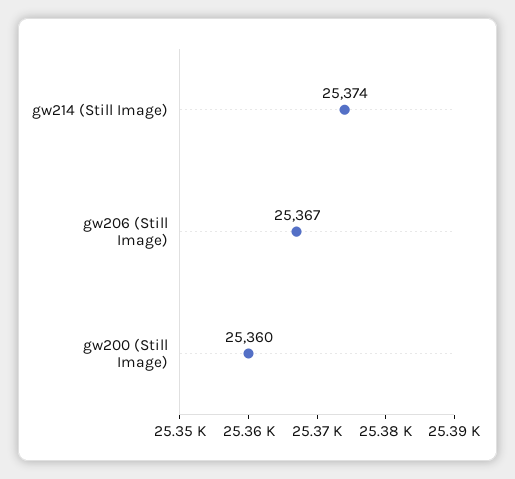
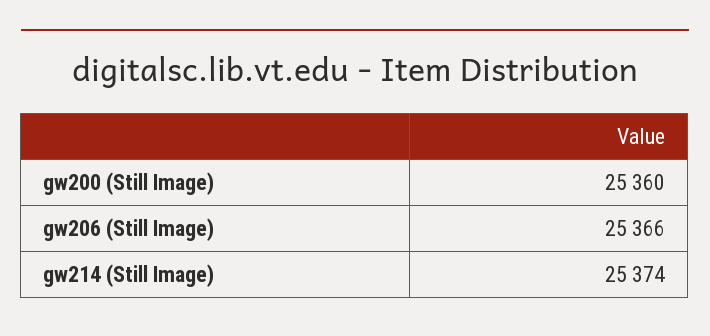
  {
    "gw214 (Still Image)": 25374,
-   "gw206 (Still Image)": 25367,
+   "gw206 (Still Image)": 25366,
    "gw200 (Still Image)": 25360
  }

